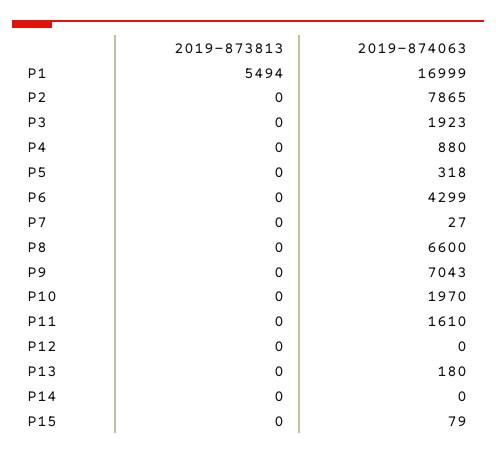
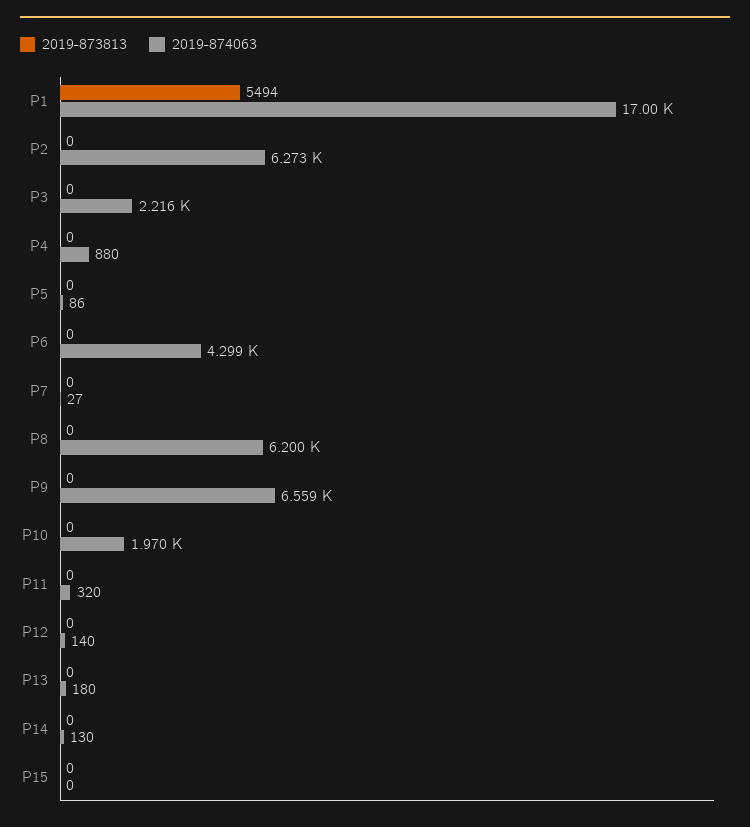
  {
    "2019-873813": {
      "P1": 5494,
      "P2": 0,
      "P3": 0,
      "P4": 0,
      "P5": 0,
      "P6": 0,
      "P7": 0,
      "P8": 0,
      "P9": 0,
      "P10": 0,
      "P11": 0,
      "P12": 0,
      "P13": 0,
      "P14": 0,
      "P15": 0
    },
    "2019-874063": {
      "P1": 16999,
-     "P2": 7865,
+     "P2": 6273,
-     "P3": 1923,
+     "P3": 2216,
      "P4": 880,
-     "P5": 318,
+     "P5": 86,
      "P6": 4299,
      "P7": 27,
-     "P8": 6600,
+     "P8": 6200,
-     "P9": 7043,
+     "P9": 6559,
      "P10": 1970,
-     "P11": 1610,
+     "P11": 320,
-     "P12": 0,
+     "P12": 140,
      "P13": 180,
-     "P14": 0,
+     "P14": 130,
-     "P15": 79
+     "P15": 0
    }
  }

